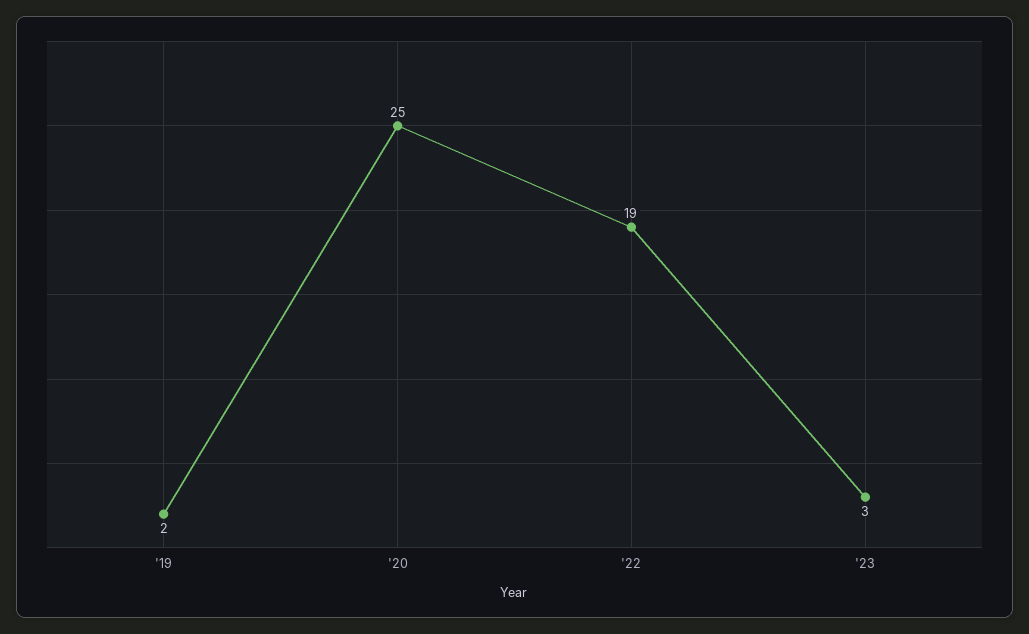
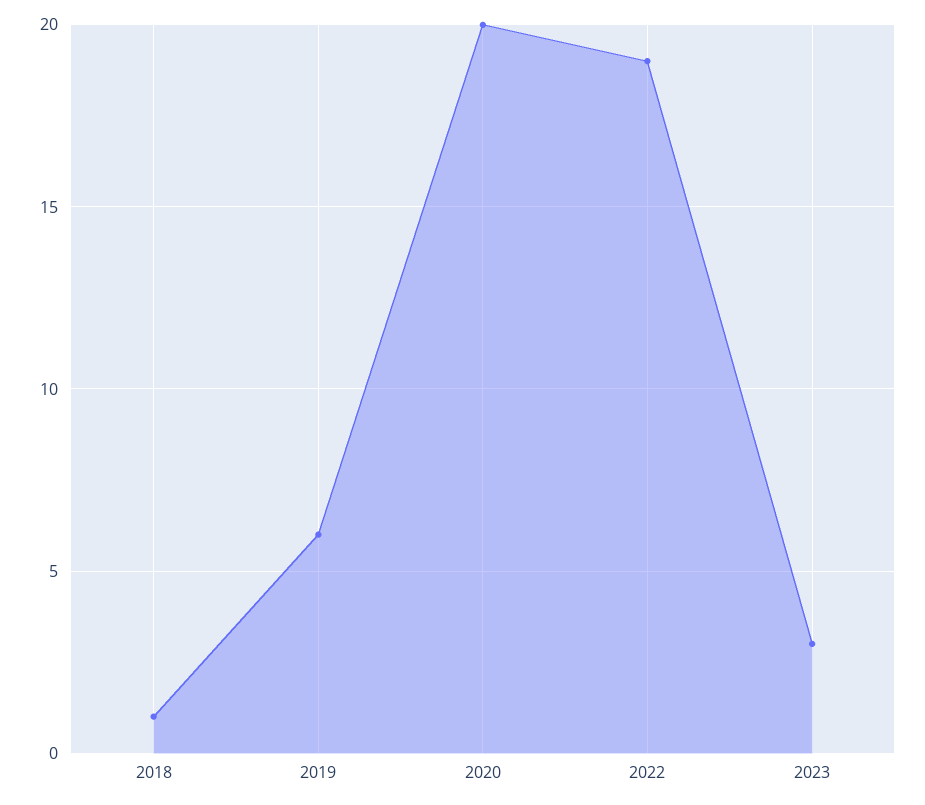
  {
-   "'19": 2,
+   "'19": 6,
-   "'20": 25,
+   "'20": 20,
    "'22": 19,
-   "'23": 3
+   "'23": 3,
+   "2018": 1
  }

